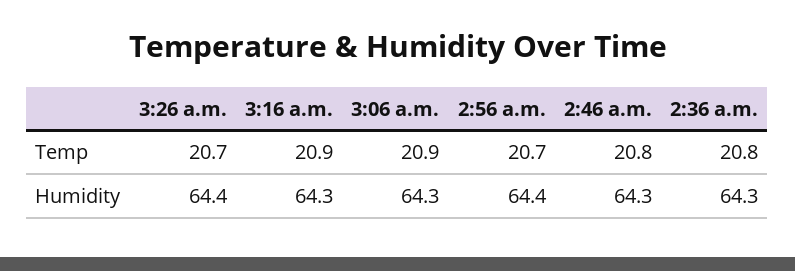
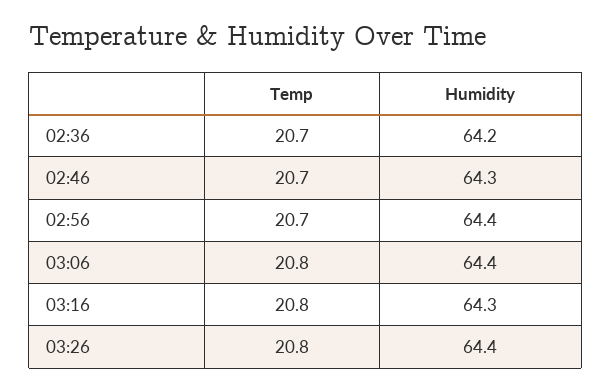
  {
    "3:26 a.m.": {
-     "Temp": 20.7,
+     "Temp": 20.8,
      "Humidity": 64.4
    },
    "3:16 a.m.": {
-     "Temp": 20.9,
+     "Temp": 20.8,
      "Humidity": 64.3
    },
    "3:06 a.m.": {
-     "Temp": 20.9,
+     "Temp": 20.8,
-     "Humidity": 64.3
+     "Humidity": 64.4
    },
    "2:56 a.m.": {
      "Temp": 20.7,
      "Humidity": 64.4
    },
    "2:46 a.m.": {
-     "Temp": 20.8,
+     "Temp": 20.7,
      "Humidity": 64.3
    },
    "2:36 a.m.": {
-     "Temp": 20.8,
+     "Temp": 20.7,
-     "Humidity": 64.3
+     "Humidity": 64.2
    }
  }

